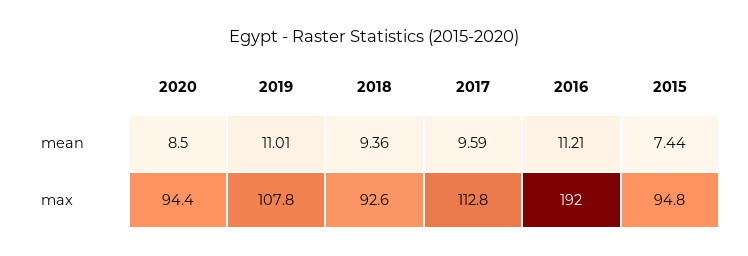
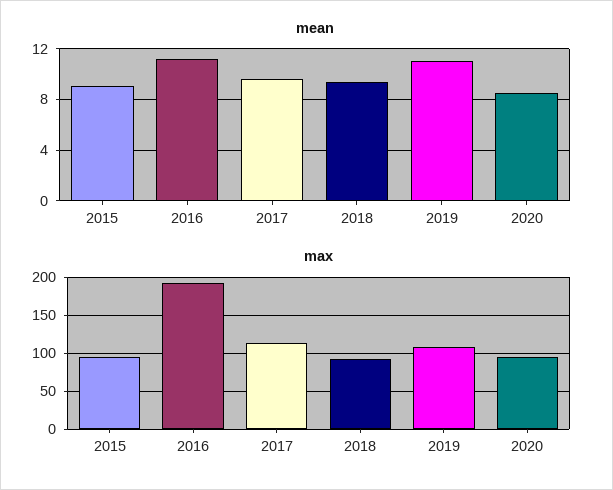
  {
    "mean": {
      "2020": 8.5,
      "2019": 11.01,
      "2018": 9.36,
      "2017": 9.59,
      "2016": 11.21,
-     "2015": 7.44
+     "2015": 9
    },
    "max": {
      "2020": 94.4,
      "2019": 107.8,
      "2018": 92.6,
      "2017": 112.8,
      "2016": 192,
      "2015": 94.8
    }
  }

